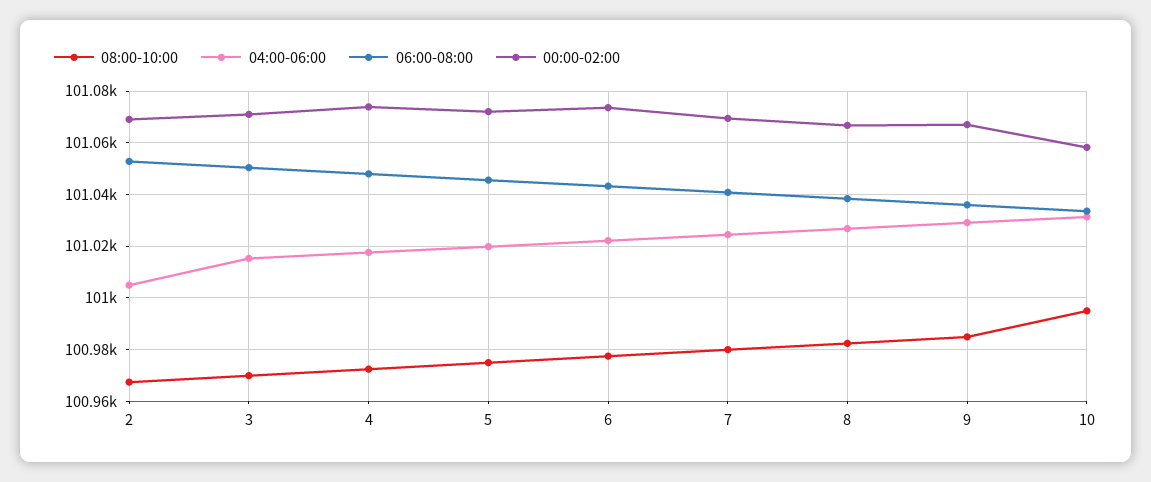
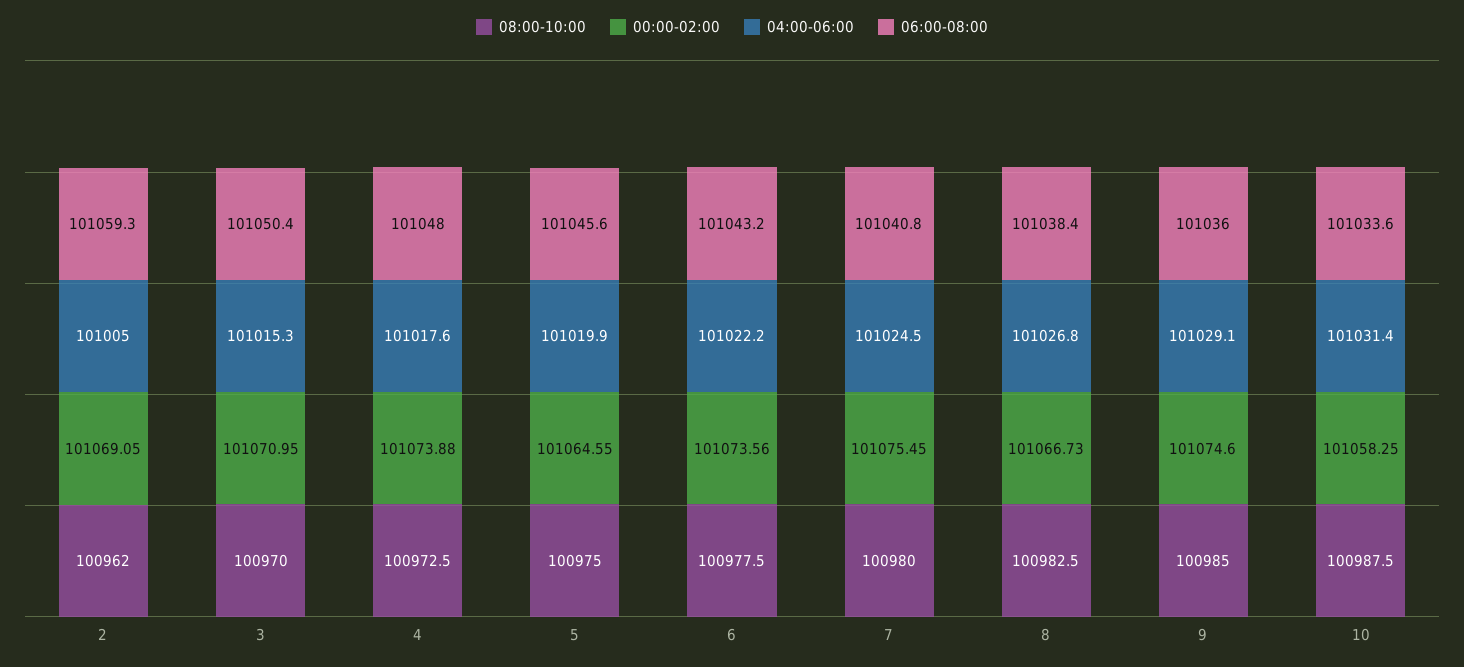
  {
    "08:00-10:00": {
-     "2": 100967.5,
+     "2": 100962,
      "3": 100970,
      "4": 100972.5,
      "5": 100975,
      "6": 100977.5,
      "7": 100980,
      "8": 100982.5,
      "9": 100985,
-     "10": 100995
+     "10": 100987.5
    },
    "04:00-06:00": {
      "2": 101005,
      "3": 101015.3,
      "4": 101017.6,
      "5": 101019.9,
      "6": 101022.2,
      "7": 101024.5,
      "8": 101026.8,
      "9": 101029.1,
      "10": 101031.4
    },
    "06:00-08:00": {
-     "2": 101052.5,
+     "2": 101059.3,
      "3": 101050.4,
      "4": 101048,
      "5": 101045.6,
      "6": 101043.2,
      "7": 101040.8,
      "8": 101038.4,
      "9": 101036,
      "10": 101033.6
    },
    "00:00-02:00": {
      "2": 101069.05,
      "3": 101070.95,
      "4": 101073.88,
-     "5": 101072.5,
+     "5": 101064.55,
      "6": 101073.56,
-     "7": 101070,
+     "7": 101075.45,
      "8": 101066.73,
-     "9": 101067.5,
+     "9": 101074.6,
      "10": 101058.25
    }
  }

